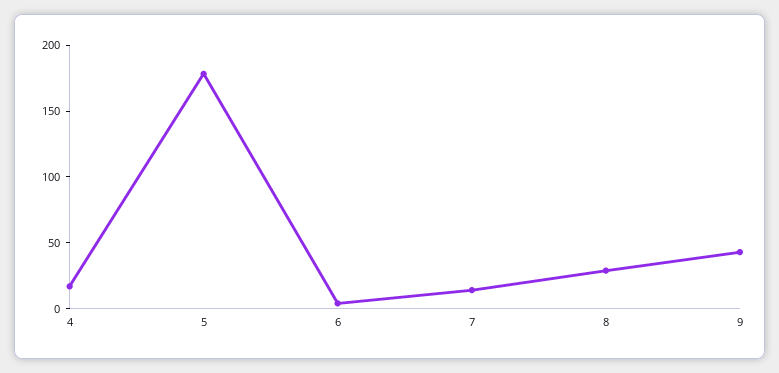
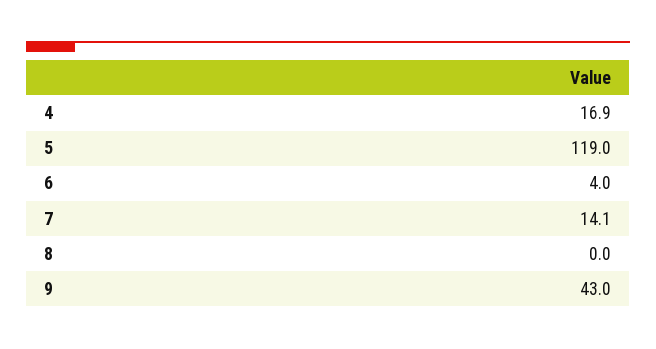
  {
    "4": 16.9,
-   "5": 180,
+   "5": 119,
    "6": 4,
    "7": 14.1,
-   "8": 30,
+   "8": 0,
    "9": 43
  }

